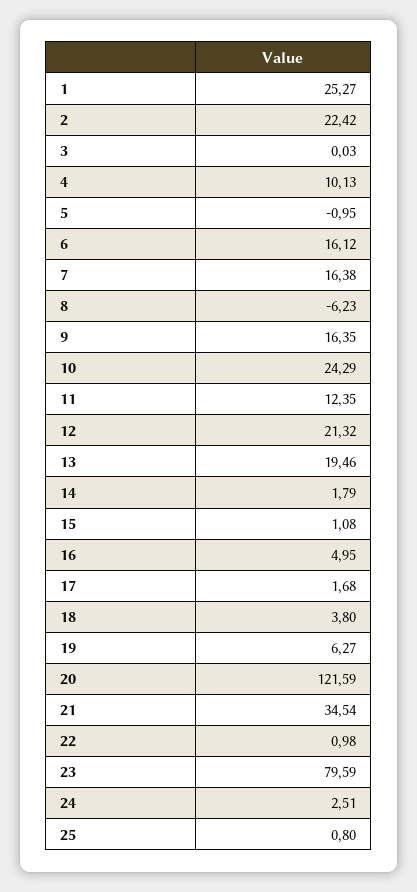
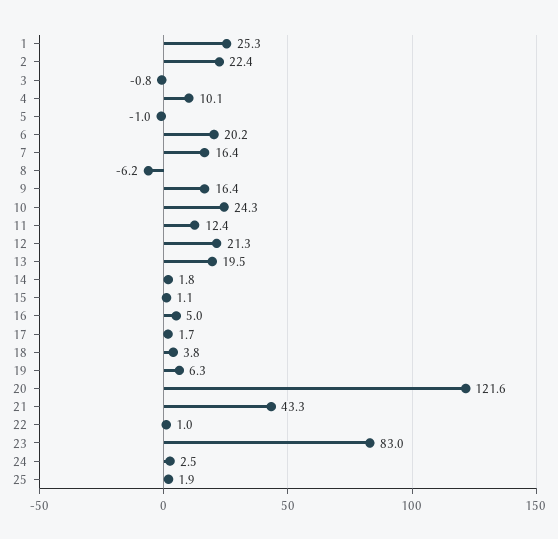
  {
    "1": 25.27,
    "2": 22.42,
-   "3": 0.03,
+   "3": -0.8,
    "4": 10.13,
    "5": -0.95,
-   "6": 16.12,
+   "6": 20.2,
    "7": 16.38,
    "8": -6.23,
    "9": 16.35,
    "10": 24.29,
    "11": 12.35,
    "12": 21.32,
    "13": 19.46,
    "14": 1.79,
    "15": 1.08,
    "16": 4.95,
    "17": 1.68,
    "18": 3.8,
    "19": 6.27,
    "20": 121.59,
-   "21": 34.54,
+   "21": 43.3,
    "22": 0.98,
-   "23": 79.59,
+   "23": 83,
    "24": 2.51,
-   "25": 0.8
+   "25": 1.9
  }

